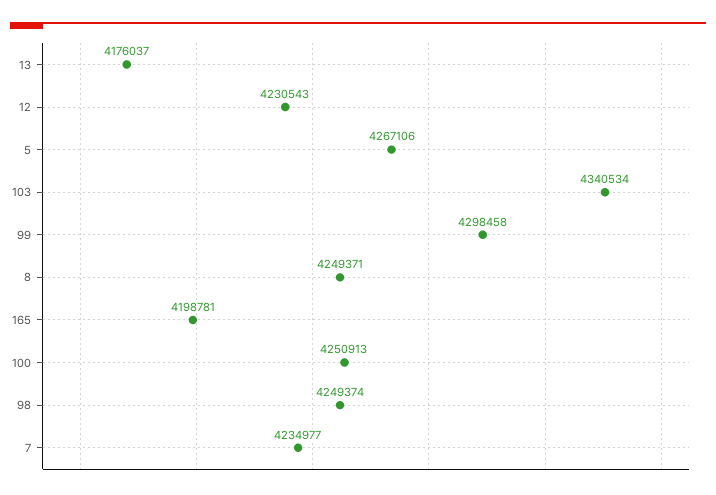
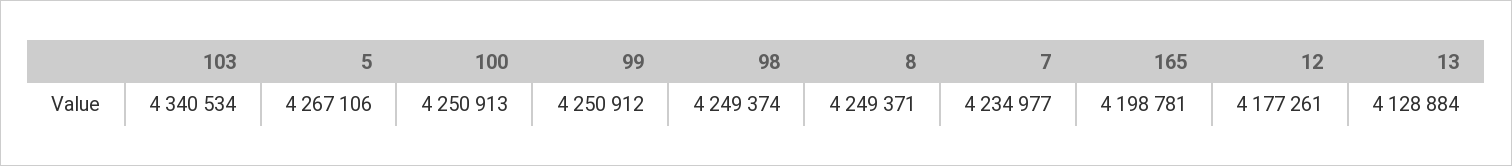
  {
-   "13": 4176037,
+   "13": 4128884,
-   "12": 4230543,
+   "12": 4177261,
    "5": 4267106,
    "103": 4340534,
-   "99": 4298458,
+   "99": 4250912,
    "8": 4249371,
    "165": 4198781,
    "100": 4250913,
    "98": 4249374,
    "7": 4234977
  }

